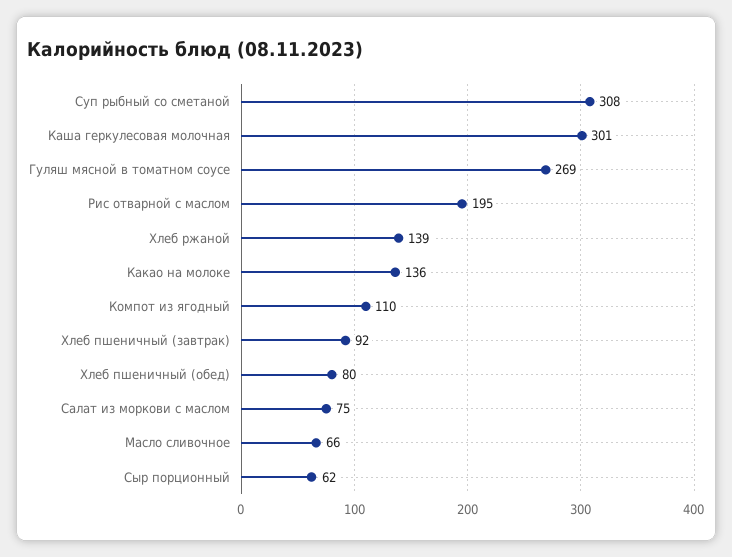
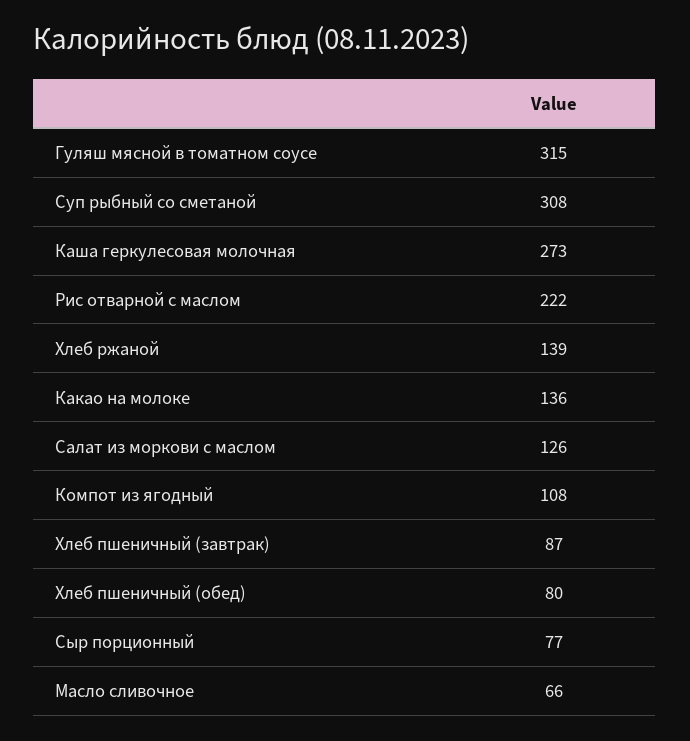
  {
    "Суп рыбный со сметаной": 308,
-   "Каша геркулесовая молочная": 301,
+   "Каша геркулесовая молочная": 273,
-   "Гуляш мясной в томатном соусе": 269,
+   "Гуляш мясной в томатном соусе": 315,
-   "Рис отварной с маслом": 195,
+   "Рис отварной с маслом": 222,
    "Хлеб ржаной": 139,
    "Какао на молоке": 136,
-   "Компот из ягодный": 110,
+   "Компот из ягодный": 108,
-   "Хлеб пшеничный (завтрак)": 92,
+   "Хлеб пшеничный (завтрак)": 87,
    "Хлеб пшеничный (обед)": 80,
-   "Салат из моркови с маслом": 75,
+   "Салат из моркови с маслом": 126,
    "Масло сливочное": 66,
-   "Сыр порционный": 62
+   "Сыр порционный": 77
  }

